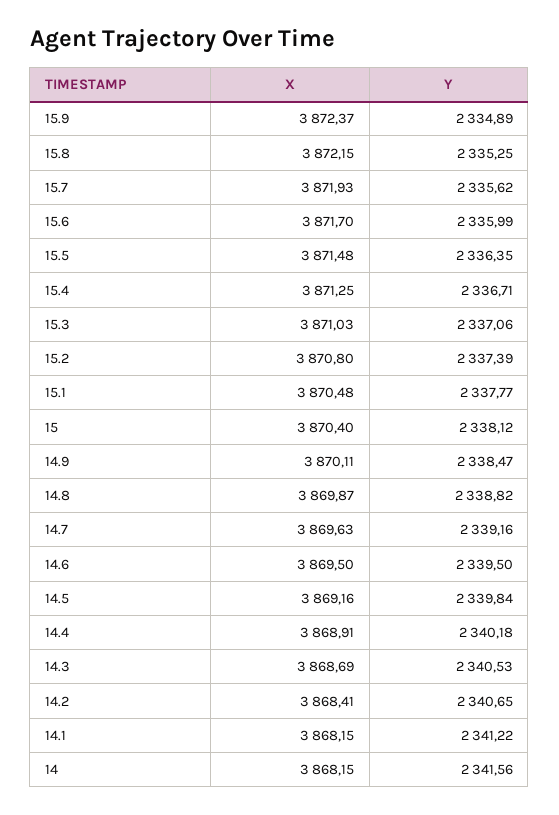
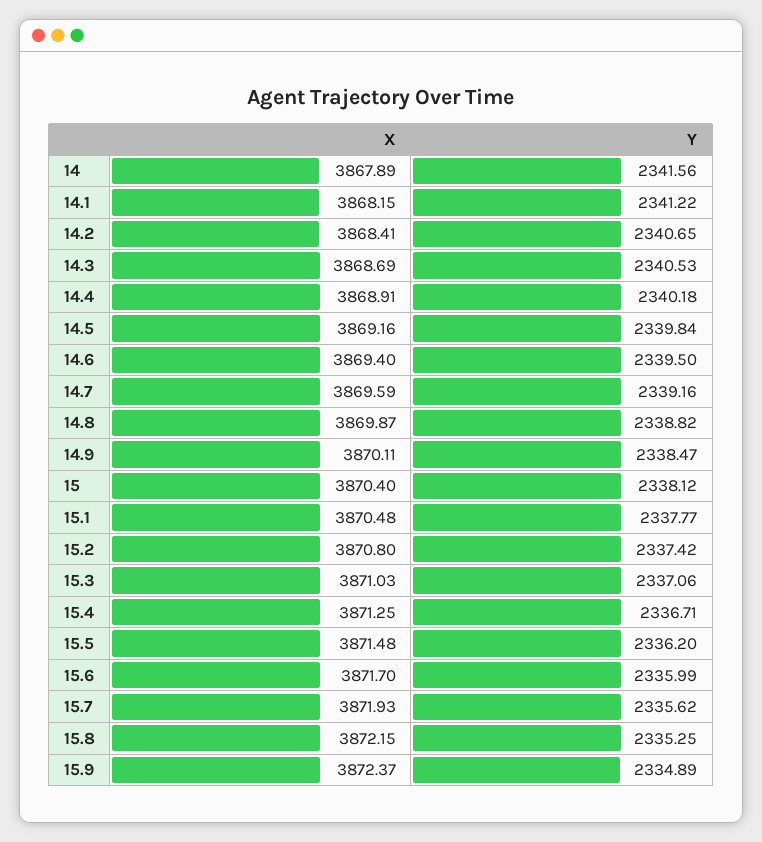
  {
    "X": {
      "15.9": 3872.37,
      "15.8": 3872.15,
      "15.7": 3871.93,
      "15.6": 3871.7,
      "15.5": 3871.48,
      "15.4": 3871.25,
      "15.3": 3871.03,
      "15.2": 3870.8,
      "15.1": 3870.48,
      "15": 3870.4,
      "14.9": 3870.11,
      "14.8": 3869.87,
-     "14.7": 3869.63,
+     "14.7": 3869.59,
-     "14.6": 3869.5,
+     "14.6": 3869.4,
      "14.5": 3869.16,
      "14.4": 3868.91,
      "14.3": 3868.69,
      "14.2": 3868.41,
      "14.1": 3868.15,
-     "14": 3868.15
+     "14": 3867.89
    },
    "Y": {
      "15.9": 2334.89,
      "15.8": 2335.25,
      "15.7": 2335.62,
      "15.6": 2335.99,
-     "15.5": 2336.35,
+     "15.5": 2336.2,
      "15.4": 2336.71,
      "15.3": 2337.06,
-     "15.2": 2337.39,
+     "15.2": 2337.42,
      "15.1": 2337.77,
      "15": 2338.12,
      "14.9": 2338.47,
      "14.8": 2338.82,
      "14.7": 2339.16,
      "14.6": 2339.5,
      "14.5": 2339.84,
      "14.4": 2340.18,
      "14.3": 2340.53,
      "14.2": 2340.65,
      "14.1": 2341.22,
      "14": 2341.56
    }
  }

